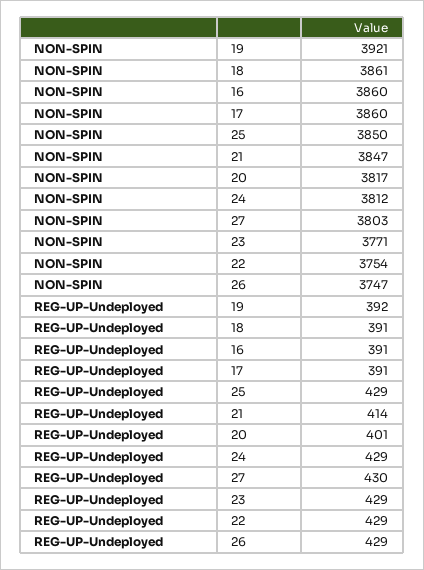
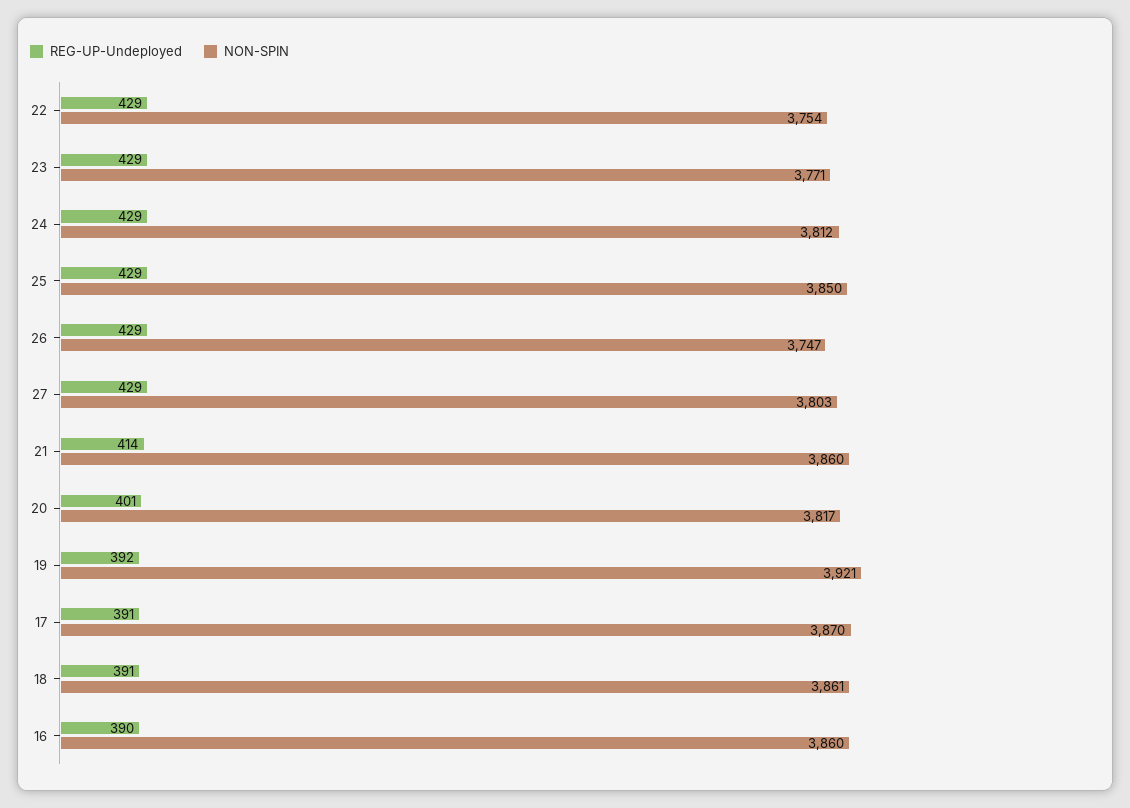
  {
    "NON-SPIN": {
      "19": 3921,
      "18": 3861,
      "16": 3860,
-     "17": 3860,
+     "17": 3870,
      "25": 3850,
-     "21": 3847,
+     "21": 3860,
      "20": 3817,
      "24": 3812,
      "27": 3803,
      "23": 3771,
      "22": 3754,
      "26": 3747
    },
    "REG-UP-Undeployed": {
      "19": 392,
      "18": 391,
-     "16": 391,
+     "16": 390,
      "17": 391,
      "25": 429,
      "21": 414,
      "20": 401,
      "24": 429,
-     "27": 430,
+     "27": 429,
      "23": 429,
      "22": 429,
      "26": 429
    }
  }

